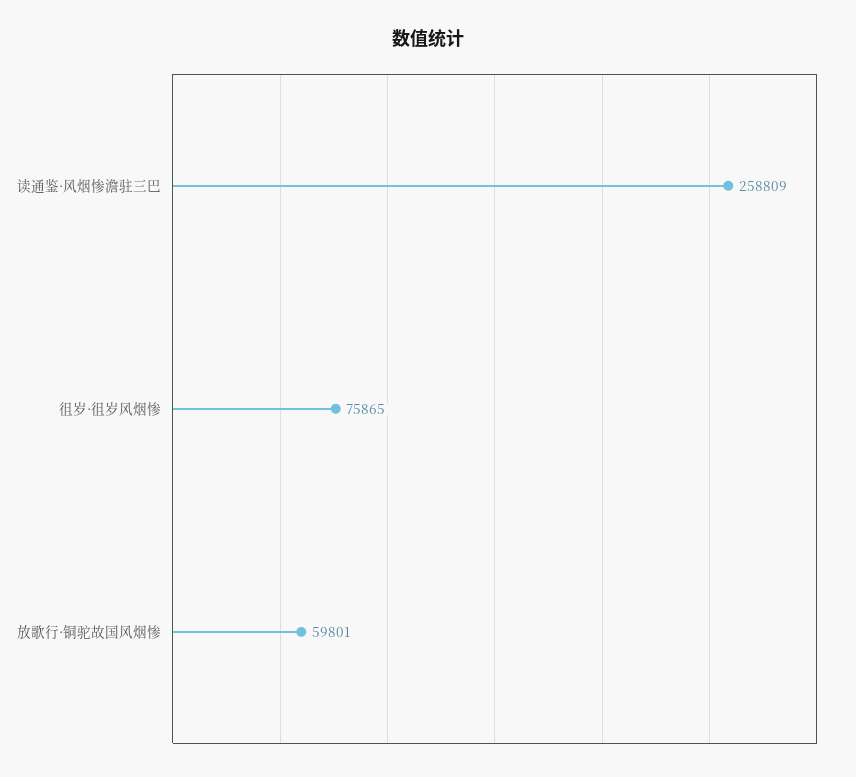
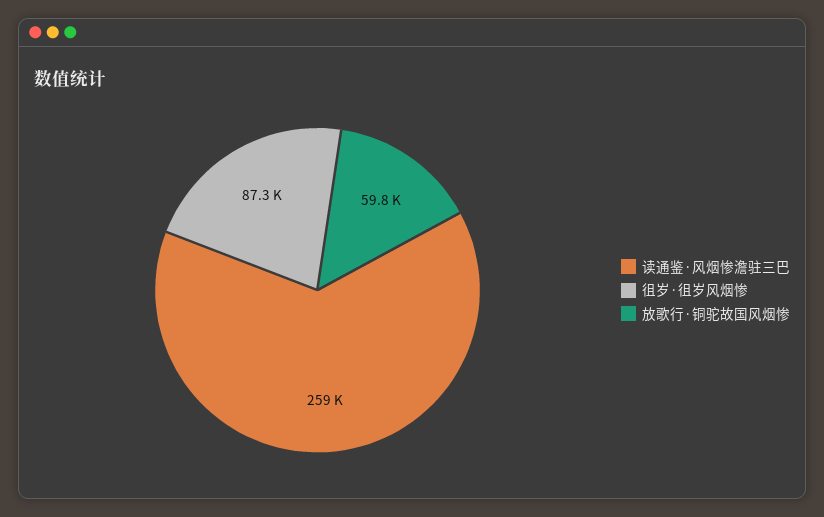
  {
    "读通鉴·风烟惨澹驻三巴": 258809,
-   "徂岁·徂岁风烟惨": 75865,
+   "徂岁·徂岁风烟惨": 87300,
    "放歌行·铜驼故国风烟惨": 59801
  }

